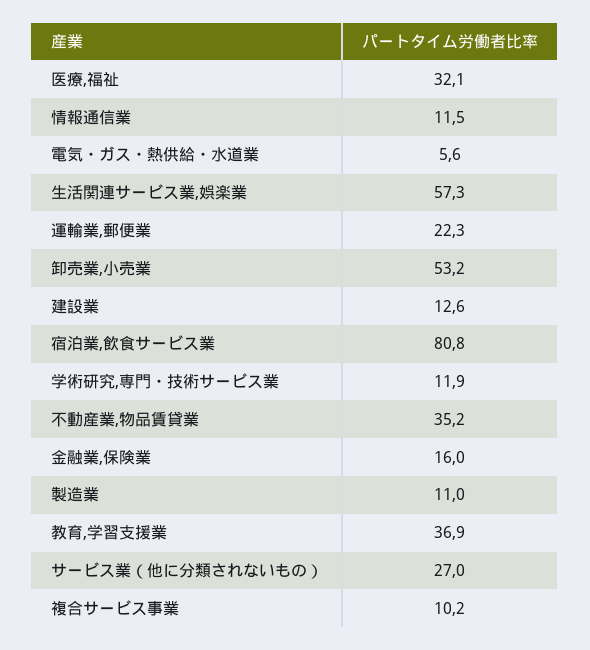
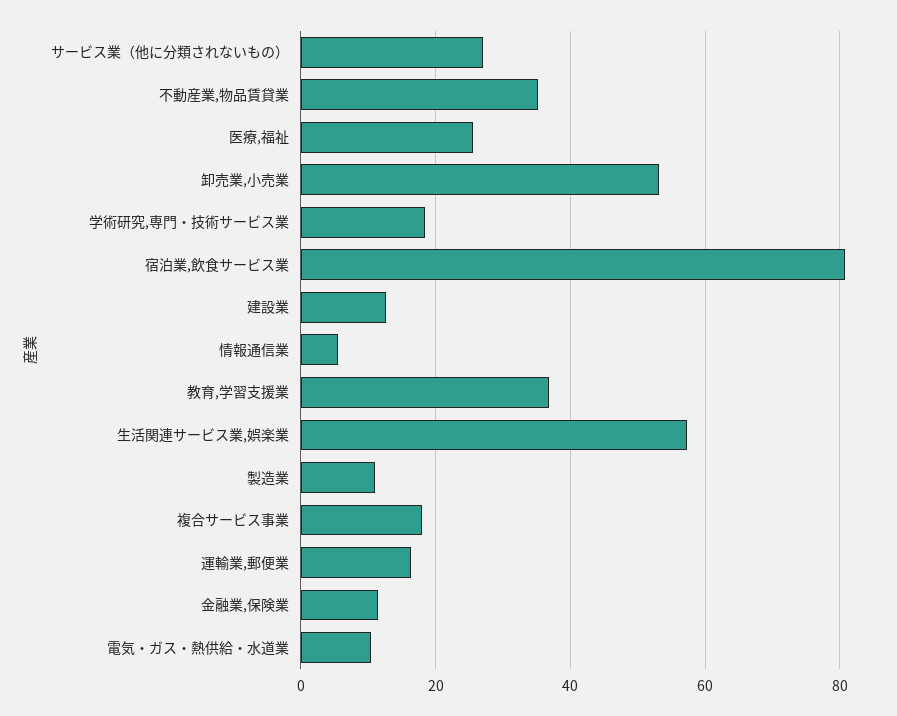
  {
-   "医療,福祉": 32.1,
+   "医療,福祉": 26,
-   "情報通信業": 11.5,
+   "情報通信業": 6,
-   "電気・ガス・熱供給・水道業": 5.6,
+   "電気・ガス・熱供給・水道業": 10,
    "生活関連サービス業,娯楽業": 57.3,
-   "運輸業,郵便業": 22.3,
+   "運輸業,郵便業": 16,
    "卸売業,小売業": 53.2,
    "建設業": 12.6,
    "宿泊業,飲食サービス業": 80.8,
-   "学術研究,専門・技術サービス業": 11.9,
+   "学術研究,専門・技術サービス業": 18,
    "不動産業,物品賃貸業": 35.2,
-   "金融業,保険業": 16,
+   "金融業,保険業": 12,
    "製造業": 11,
    "教育,学習支援業": 36.9,
    "サービス業（他に分類されないもの）": 27,
-   "複合サービス事業": 10.2
+   "複合サービス事業": 18
  }

